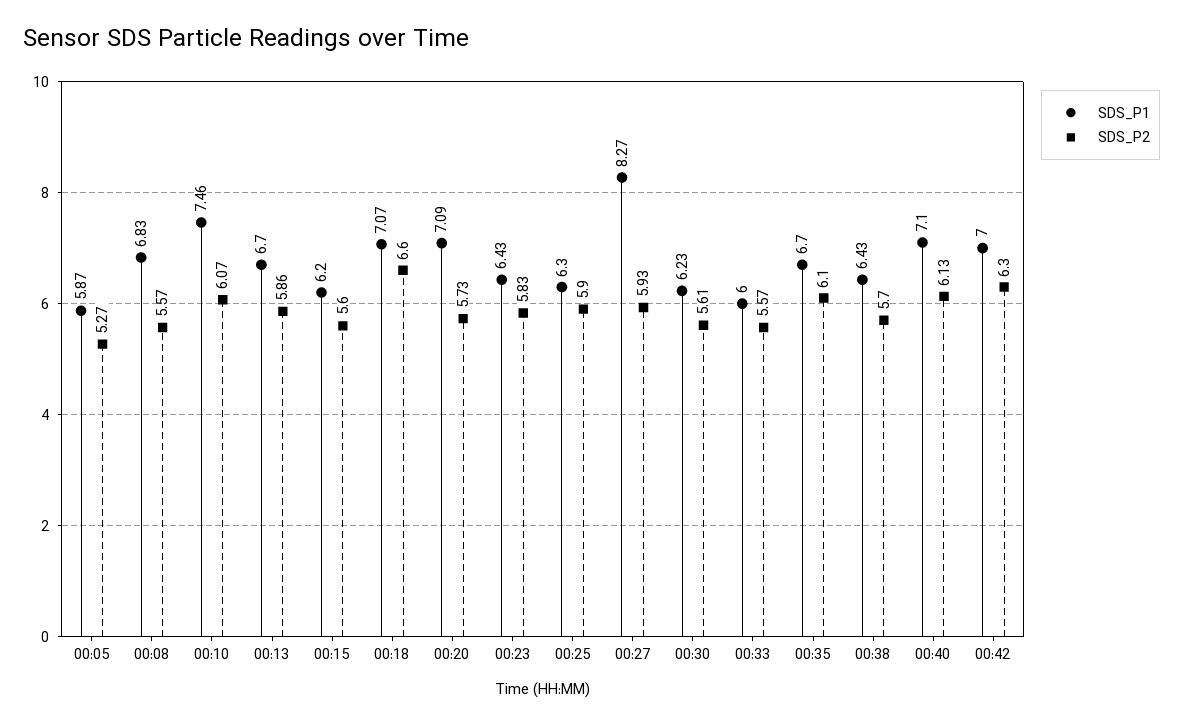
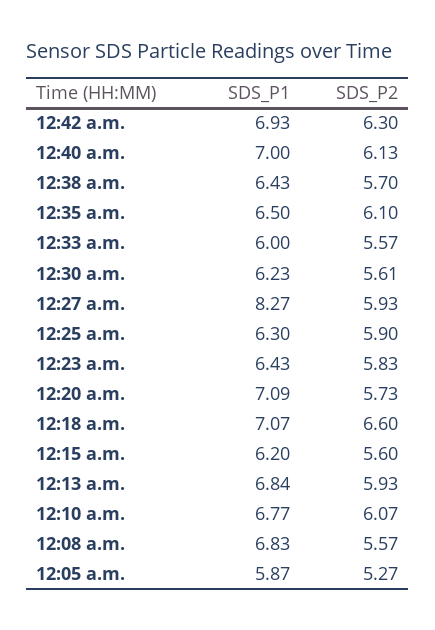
  {
    "SDS_P1": {
      "00:05": 5.87,
      "00:08": 6.83,
-     "00:10": 7.46,
+     "00:10": 6.77,
-     "00:13": 6.7,
+     "00:13": 6.84,
      "00:15": 6.2,
      "00:18": 7.07,
      "00:20": 7.09,
      "00:23": 6.43,
      "00:25": 6.3,
      "00:27": 8.27,
      "00:30": 6.23,
      "00:33": 6,
-     "00:35": 6.7,
+     "00:35": 6.5,
      "00:38": 6.43,
-     "00:40": 7.1,
+     "00:40": 7,
-     "00:42": 7
+     "00:42": 6.93
    },
    "SDS_P2": {
      "00:05": 5.27,
      "00:08": 5.57,
      "00:10": 6.07,
-     "00:13": 5.86,
+     "00:13": 5.93,
      "00:15": 5.6,
      "00:18": 6.6,
      "00:20": 5.73,
      "00:23": 5.83,
      "00:25": 5.9,
      "00:27": 5.93,
      "00:30": 5.61,
      "00:33": 5.57,
      "00:35": 6.1,
      "00:38": 5.7,
      "00:40": 6.13,
      "00:42": 6.3
    }
  }

